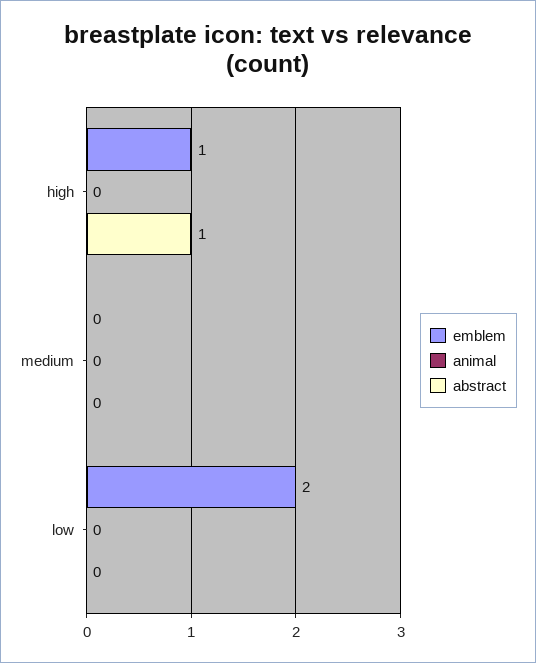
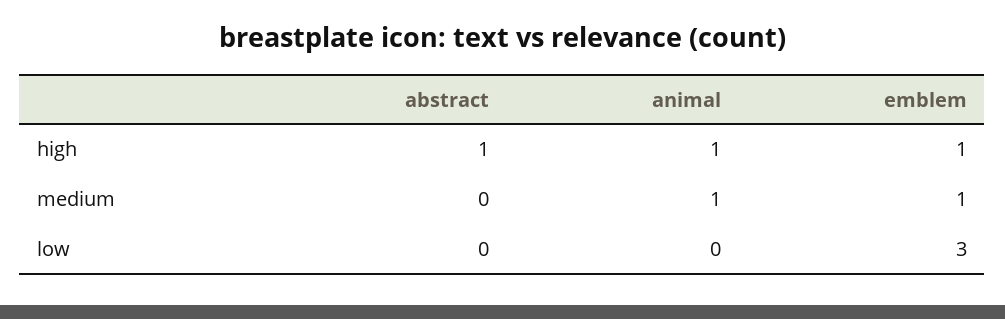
  {
    "emblem": {
      "high": 1,
-     "medium": 0,
+     "medium": 1,
-     "low": 2
+     "low": 3
    },
    "animal": {
-     "high": 0,
+     "high": 1,
-     "medium": 0,
+     "medium": 1,
      "low": 0
    },
    "abstract": {
      "high": 1,
      "medium": 0,
      "low": 0
    }
  }

